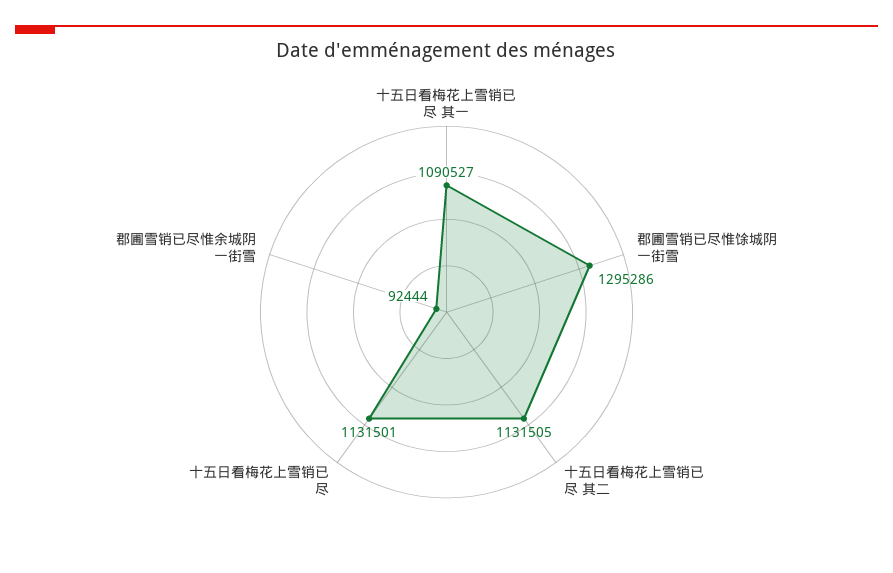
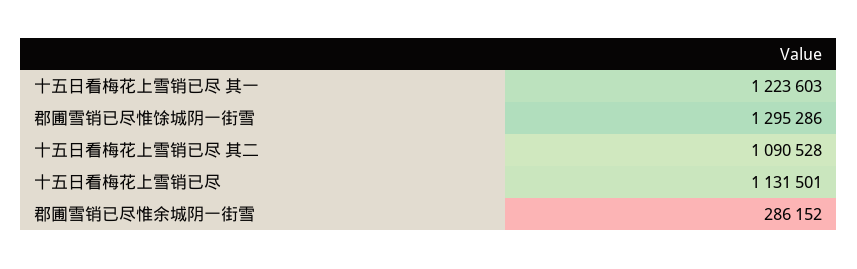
  {
-   "十五日看梅花上雪销已尽 其一": 1090527,
+   "十五日看梅花上雪销已尽 其一": 1223603,
    "郡圃雪销已尽惟馀城阴一街雪": 1295286,
-   "十五日看梅花上雪销已尽 其二": 1131505,
+   "十五日看梅花上雪销已尽 其二": 1090528,
    "十五日看梅花上雪销已尽": 1131501,
-   "郡圃雪销已尽惟余城阴一街雪": 92444
+   "郡圃雪销已尽惟余城阴一街雪": 286152
  }

